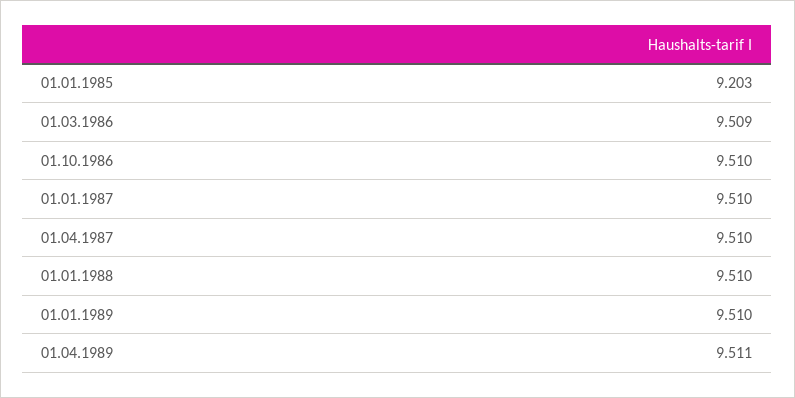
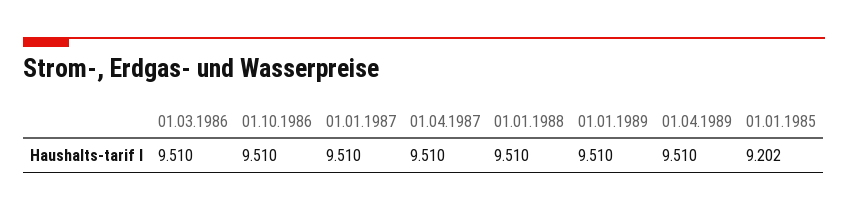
  {
-   "01.01.1985": 9.203,
+   "01.01.1985": 9.202,
-   "01.03.1986": 9.509,
+   "01.03.1986": 9.51,
    "01.10.1986": 9.51,
    "01.01.1987": 9.51,
    "01.04.1987": 9.51,
    "01.01.1988": 9.51,
    "01.01.1989": 9.51,
-   "01.04.1989": 9.511
+   "01.04.1989": 9.51
  }

